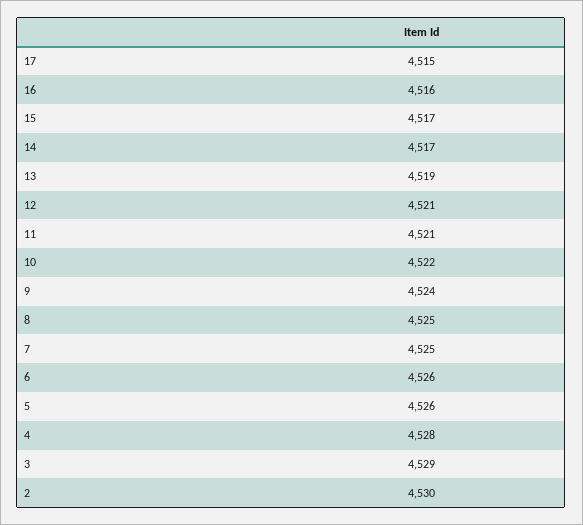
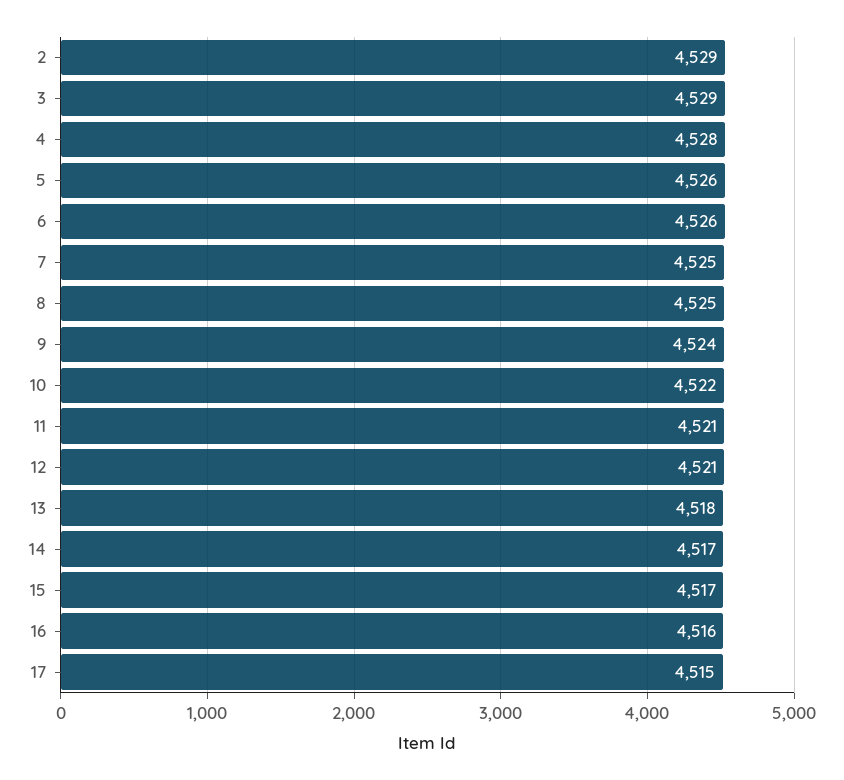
  {
    "17": 4515,
    "16": 4516,
    "15": 4517,
    "14": 4517,
-   "13": 4519,
+   "13": 4518,
    "12": 4521,
    "11": 4521,
    "10": 4522,
    "9": 4524,
    "8": 4525,
    "7": 4525,
    "6": 4526,
    "5": 4526,
    "4": 4528,
    "3": 4529,
-   "2": 4530
+   "2": 4529
  }

